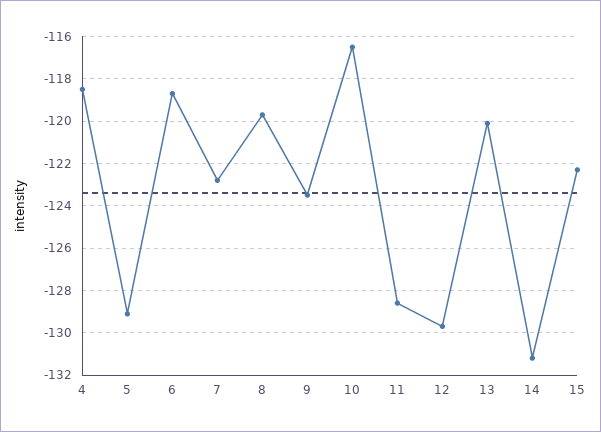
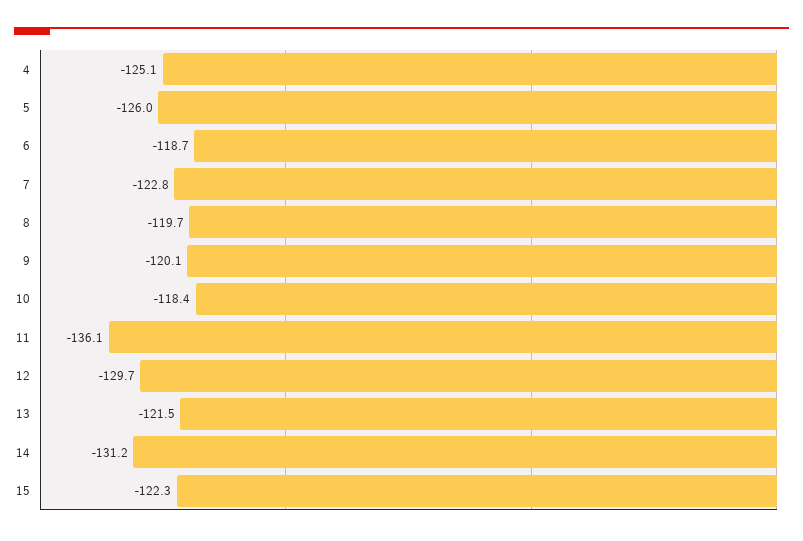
  {
-   "4": -118.5,
+   "4": -125.1,
-   "5": -129,
+   "5": -126,
    "6": -118.7,
    "7": -122.8,
    "8": -119.7,
-   "9": -123.5,
+   "9": -120.1,
-   "10": -116.5,
+   "10": -118.4,
-   "11": -128.5,
+   "11": -136.1,
    "12": -129.7,
-   "13": -120,
+   "13": -121.5,
    "14": -131.2,
    "15": -122.3
  }

